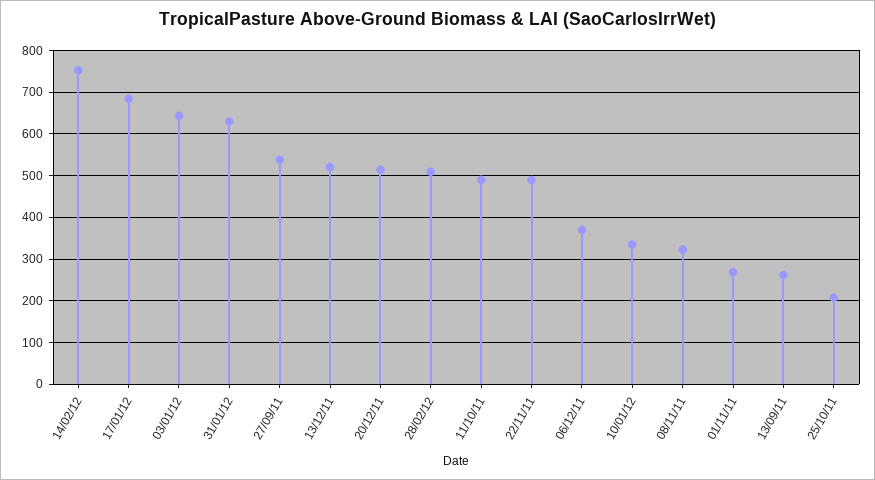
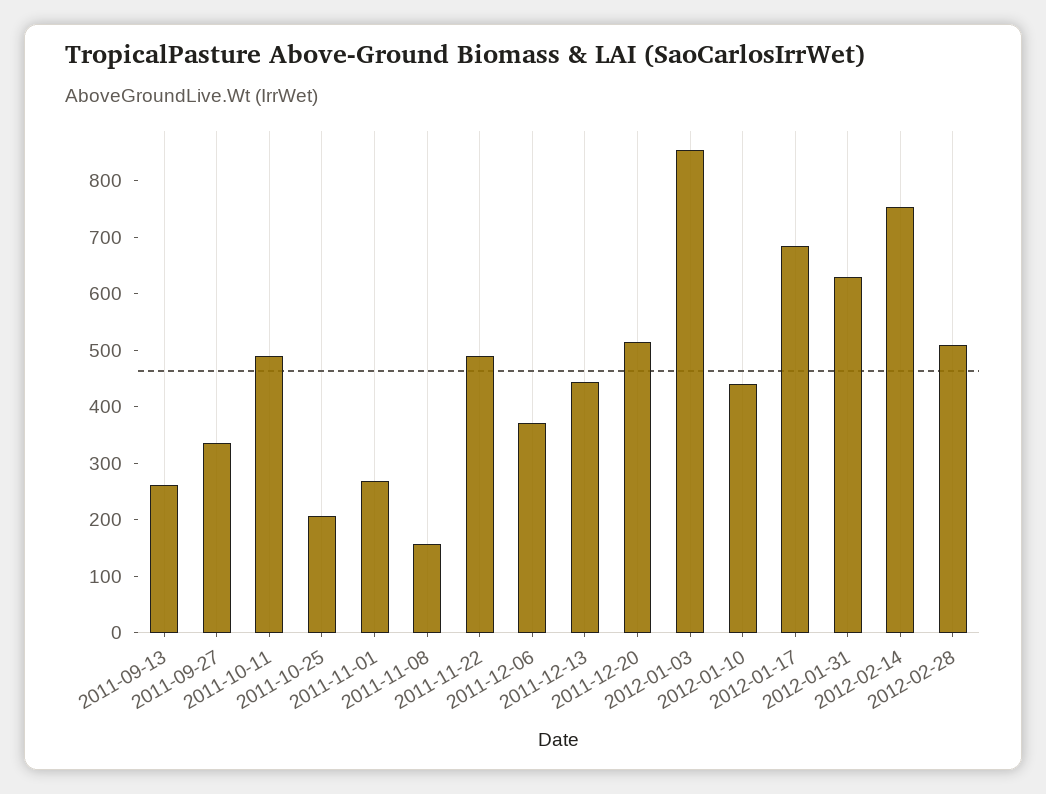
  {
    "14/02/12": 760,
    "17/01/12": 680,
-   "03/01/12": 640,
+   "03/01/12": 860,
    "31/01/12": 620,
-   "27/09/11": 540,
+   "27/09/11": 340,
-   "13/12/11": 520,
+   "13/12/11": 440,
    "20/12/11": 520,
    "28/02/12": 500,
    "11/10/11": 500,
    "22/11/11": 480,
    "06/12/11": 380,
-   "10/01/12": 340,
+   "10/01/12": 440,
-   "08/11/11": 320,
+   "08/11/11": 160,
    "01/11/11": 260,
    "13/09/11": 260,
    "25/10/11": 200
  }

